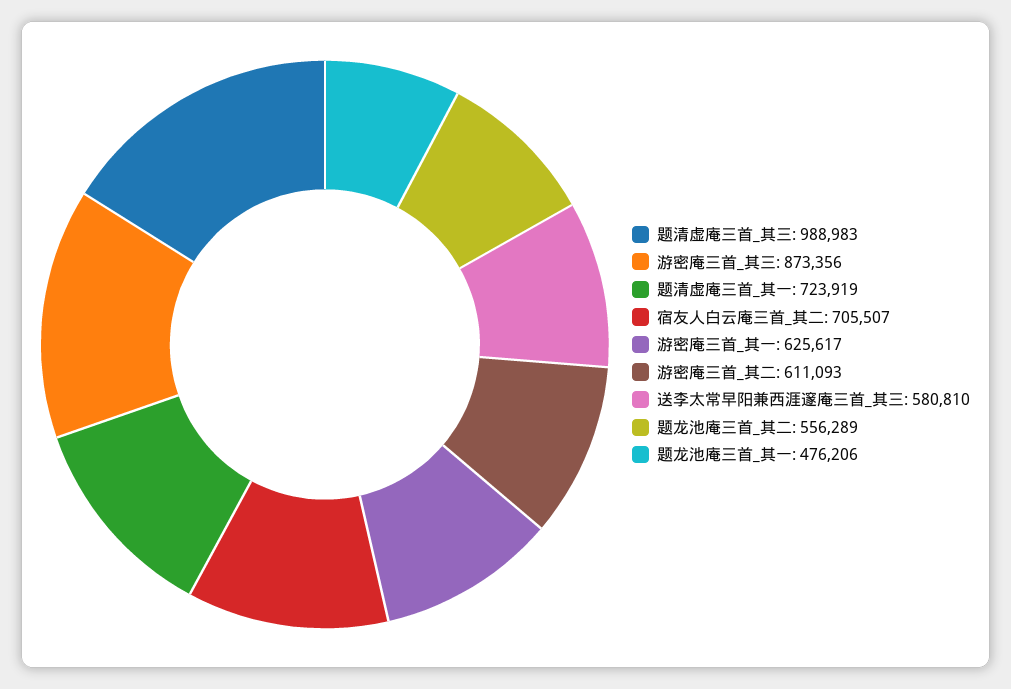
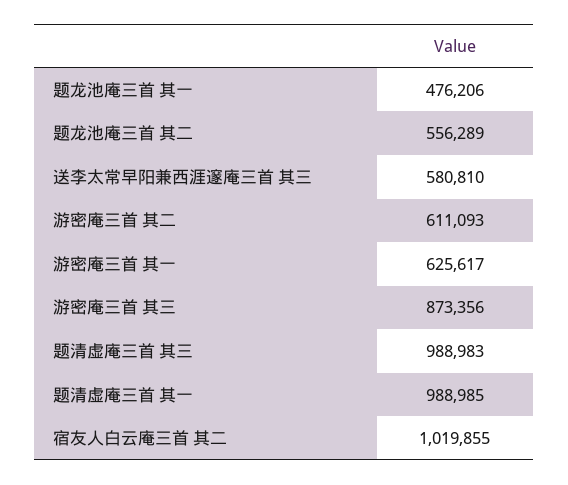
  {
    "题清虚庵三首_其三": 988983,
    "游密庵三首_其三": 873356,
-   "题清虚庵三首_其一": 723919,
+   "题清虚庵三首_其一": 988985,
-   "宿友人白云庵三首_其二": 705507,
+   "宿友人白云庵三首_其二": 1019855,
    "游密庵三首_其一": 625617,
    "游密庵三首_其二": 611093,
    "送李太常早阳兼西涯邃庵三首_其三": 580810,
    "题龙池庵三首_其二": 556289,
    "题龙池庵三首_其一": 476206
  }

